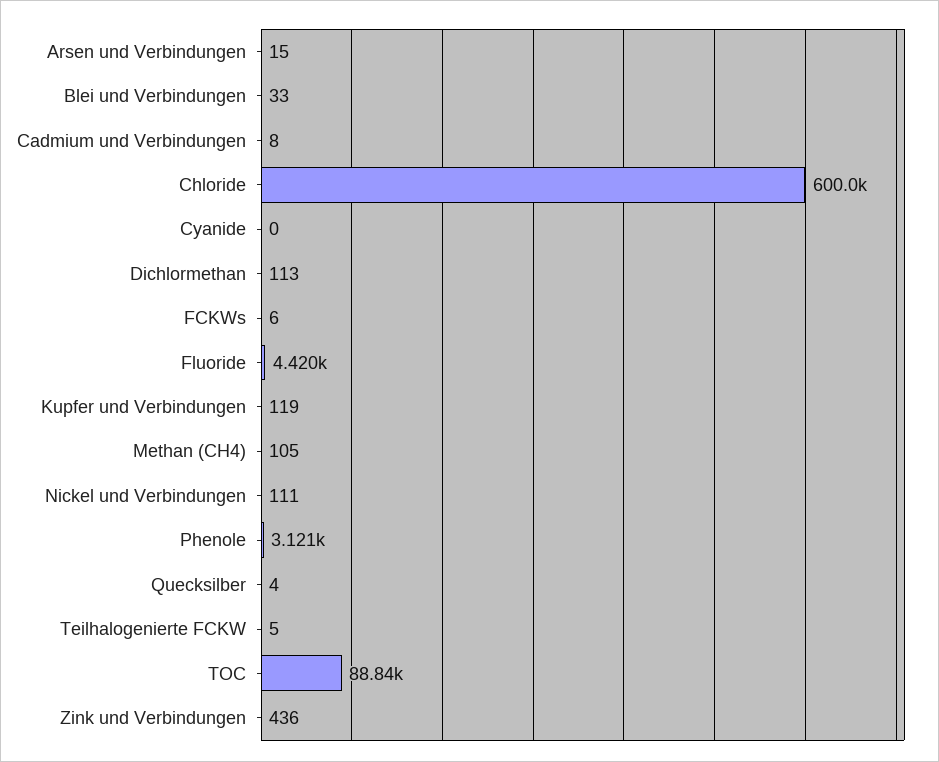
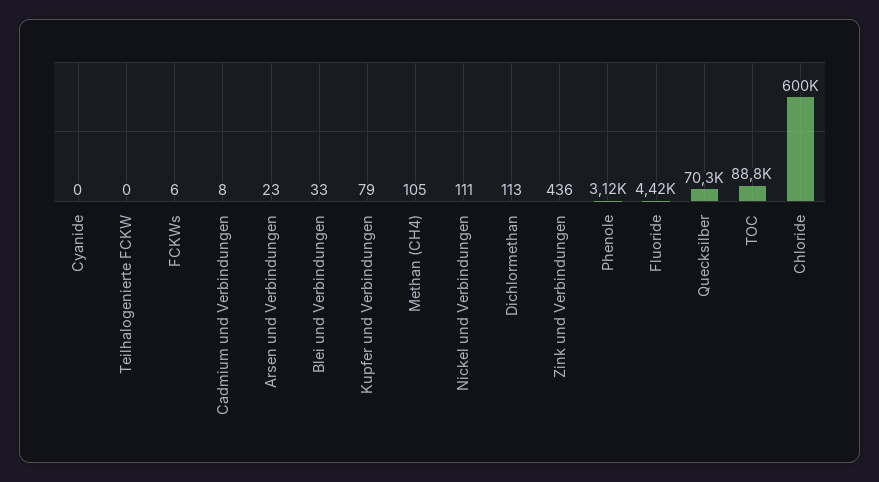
  {
-   "Arsen und Verbindungen": 15,
+   "Arsen und Verbindungen": 23,
    "Blei und Verbindungen": 33,
    "Cadmium und Verbindungen": 8,
    "Chloride": 600000,
    "Cyanide": 0,
    "Dichlormethan": 113,
    "FCKWs": 6,
    "Fluoride": 4420,
-   "Kupfer und Verbindungen": 119,
+   "Kupfer und Verbindungen": 79,
    "Methan (CH4)": 105,
    "Nickel und Verbindungen": 111,
    "Phenole": 3121,
-   "Quecksilber": 4,
+   "Quecksilber": 70300,
-   "Teilhalogenierte FCKW": 5,
+   "Teilhalogenierte FCKW": 0,
    "TOC": 88840,
    "Zink und Verbindungen": 436
  }

